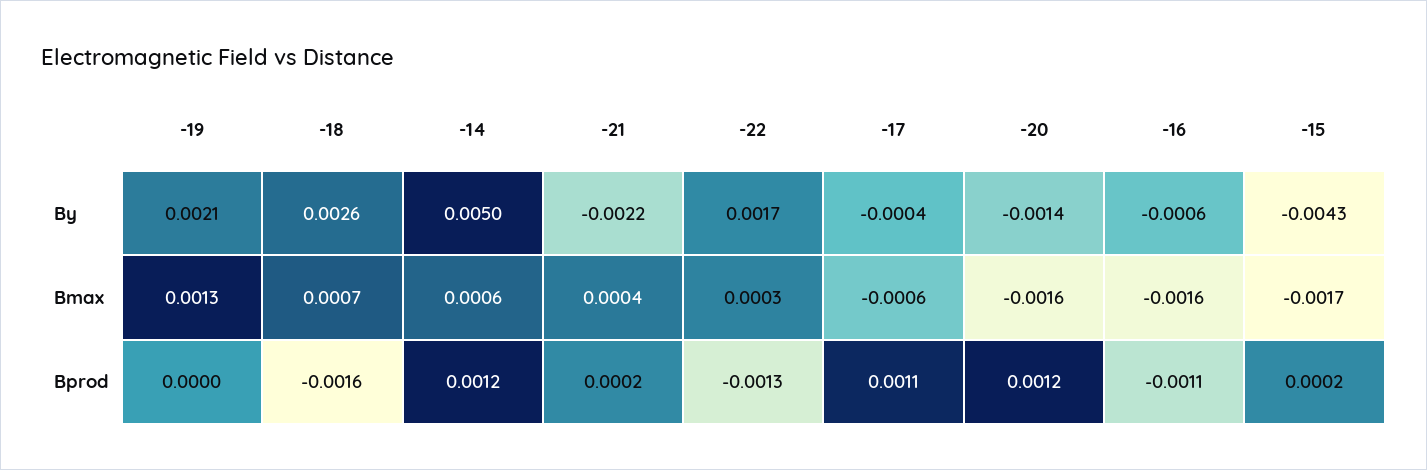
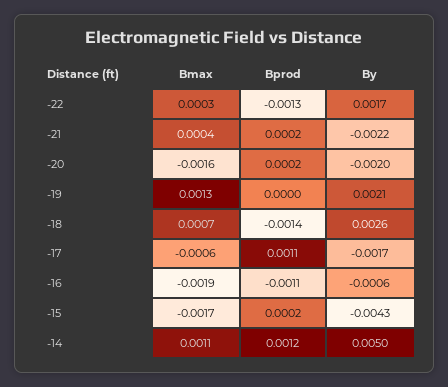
  {
    "-19": {
      "By": 0.0021,
      "Bmax": 0.0013,
      "Bprod": 0
    },
    "-18": {
      "By": 0.0026,
      "Bmax": 0.0007,
-     "Bprod": -0.0016
+     "Bprod": -0.0014
    },
    "-14": {
      "By": 0.005,
-     "Bmax": 0.0006,
+     "Bmax": 0.0011,
      "Bprod": 0.0012
    },
    "-21": {
      "By": -0.0022,
      "Bmax": 0.0004,
      "Bprod": 0.0002
    },
    "-22": {
      "By": 0.0017,
      "Bmax": 0.0003,
      "Bprod": -0.0013
    },
    "-17": {
-     "By": -0.0004,
+     "By": -0.0017,
      "Bmax": -0.0006,
      "Bprod": 0.0011
    },
    "-20": {
-     "By": -0.0014,
+     "By": -0.002,
      "Bmax": -0.0016,
-     "Bprod": 0.0012
+     "Bprod": 0.0002
    },
    "-16": {
      "By": -0.0006,
-     "Bmax": -0.0016,
+     "Bmax": -0.0019,
      "Bprod": -0.0011
    },
    "-15": {
      "By": -0.0043,
      "Bmax": -0.0017,
      "Bprod": 0.0002
    }
  }

